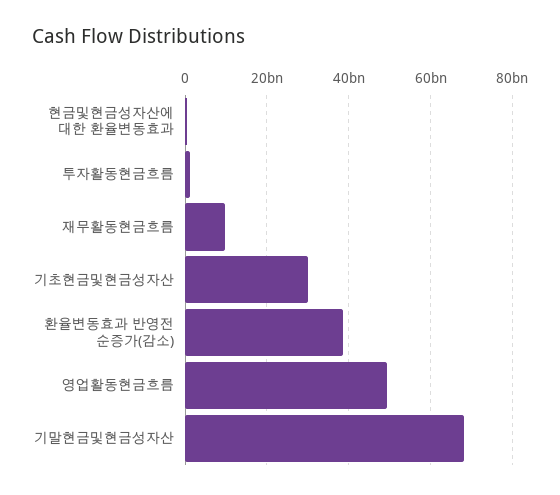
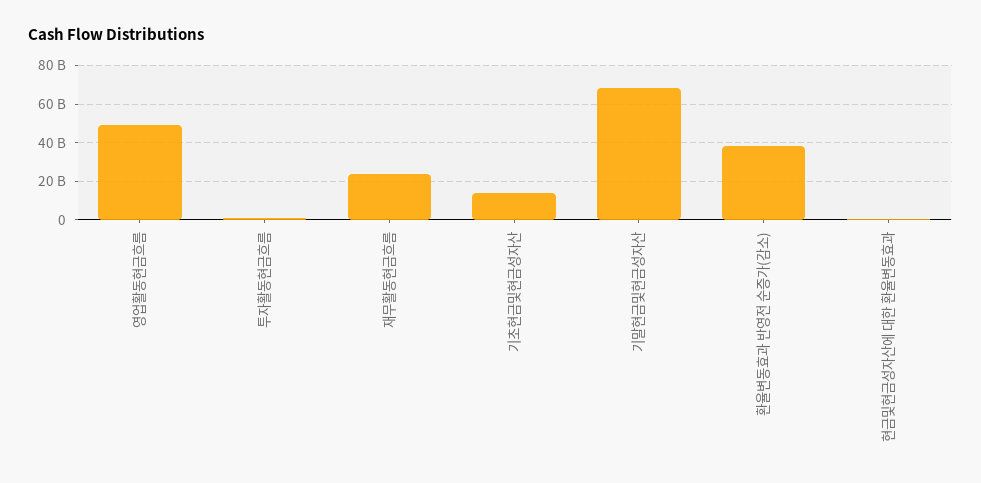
  {
    "현금및현금성자산에 대한 환율변동효과": 0,
    "투자활동현금흐름": 2000000000,
-   "재무활동현금흐름": 10000000000,
+   "재무활동현금흐름": 25000000000,
-   "기초현금및현금성자산": 30000000000,
+   "기초현금및현금성자산": 15000000000,
    "환율변동효과 반영전 순증가(감소)": 38000000000,
    "영업활동현금흐름": 50000000000,
    "기말현금및현금성자산": 68000000000
  }

